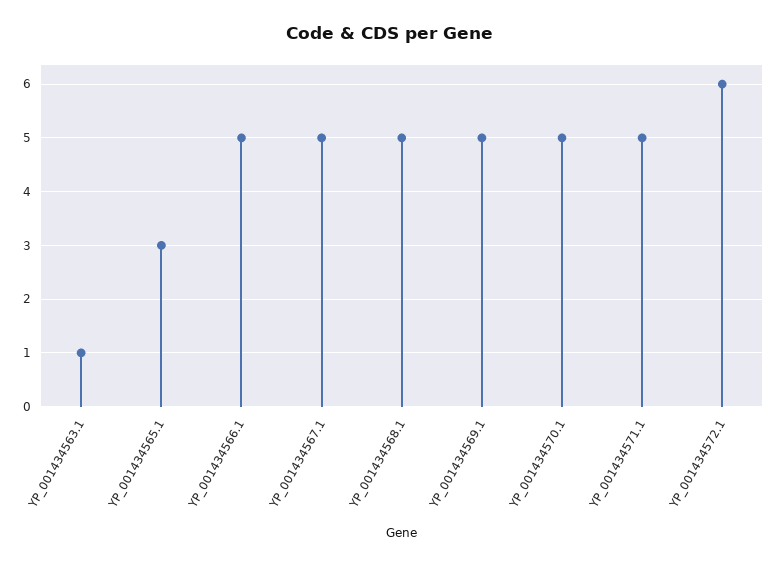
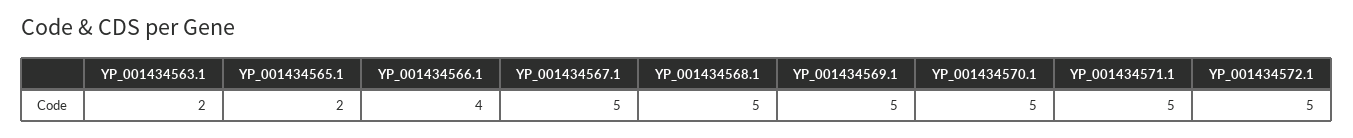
  {
-   "YP_001434563.1": 1,
+   "YP_001434563.1": 2,
-   "YP_001434565.1": 3,
+   "YP_001434565.1": 2,
-   "YP_001434566.1": 5,
+   "YP_001434566.1": 4,
    "YP_001434567.1": 5,
    "YP_001434568.1": 5,
    "YP_001434569.1": 5,
    "YP_001434570.1": 5,
    "YP_001434571.1": 5,
-   "YP_001434572.1": 6
+   "YP_001434572.1": 5
  }

